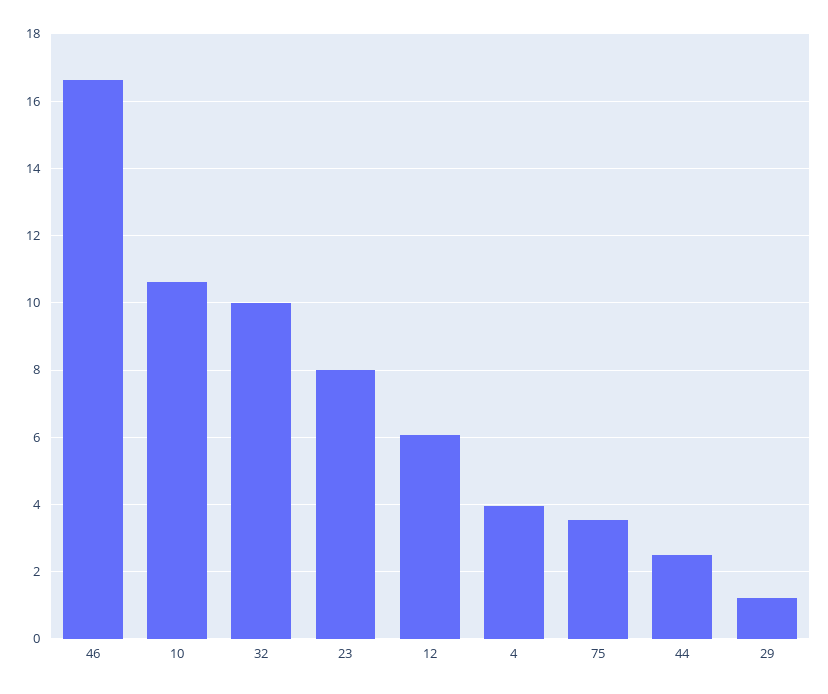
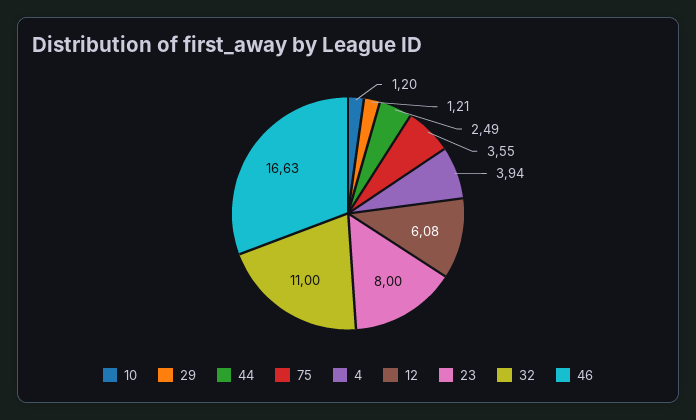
  {
    "46": 16.63,
-   "10": 10.6,
+   "10": 1.2,
-   "32": 10,
+   "32": 11,
    "23": 8,
    "12": 6.08,
    "4": 3.94,
    "75": 3.55,
    "44": 2.49,
    "29": 1.21
  }

